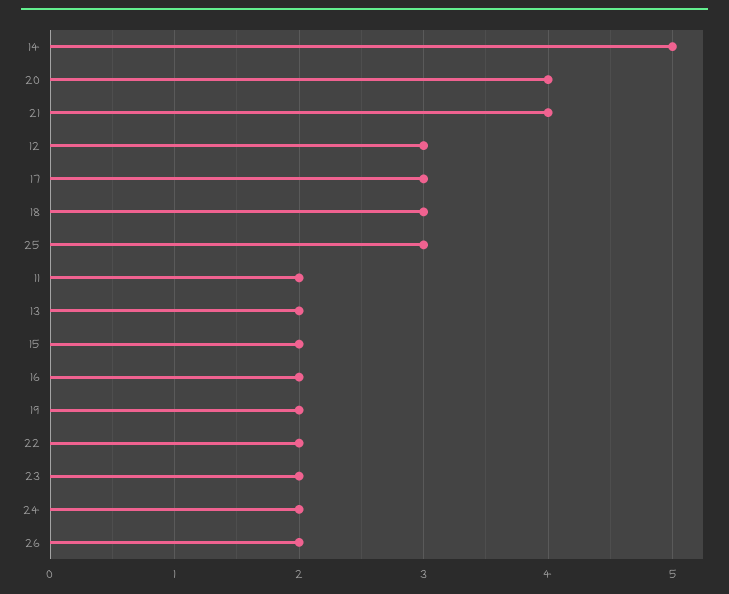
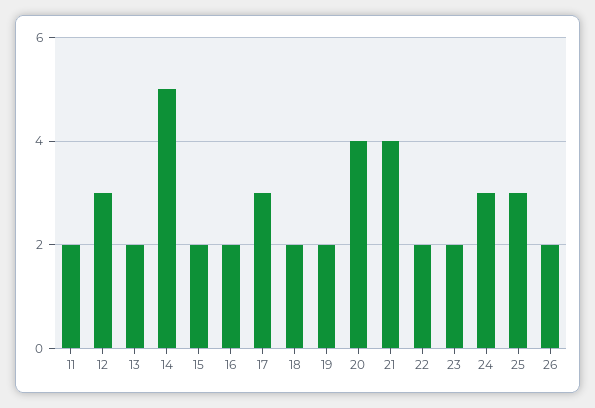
  {
    "14": 5,
    "20": 4,
    "21": 4,
    "12": 3,
    "17": 3,
-   "18": 3,
+   "18": 2,
    "25": 3,
    "11": 2,
    "13": 2,
    "15": 2,
    "16": 2,
    "19": 2,
    "22": 2,
    "23": 2,
-   "24": 2,
+   "24": 3,
    "26": 2
  }

